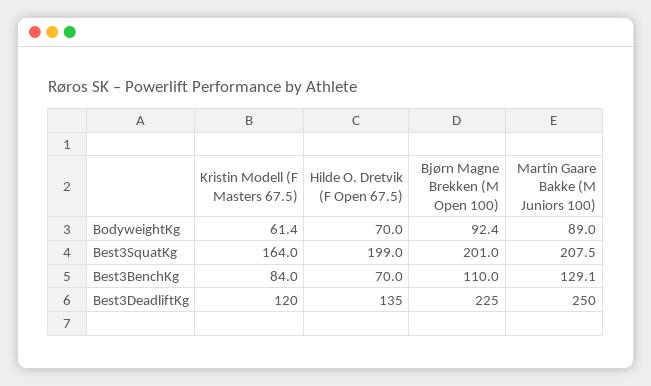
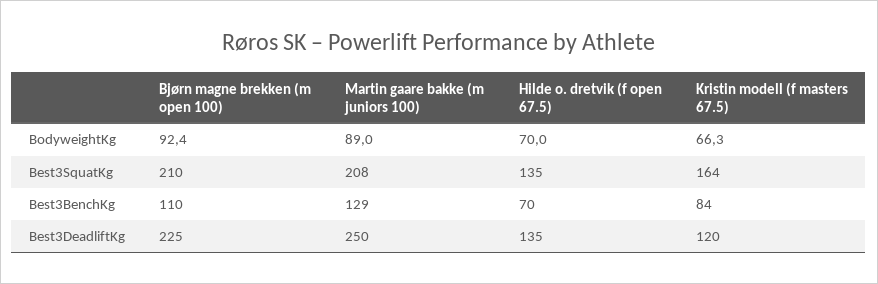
  {
    "Kristin Modell (F Masters 67.5)": {
-     "BodyweightKg": 61.4,
+     "BodyweightKg": 66.3,
      "Best3SquatKg": 164,
      "Best3BenchKg": 84,
      "Best3DeadliftKg": 120
    },
    "Hilde O. Dretvik (F Open 67.5)": {
      "BodyweightKg": 70,
-     "Best3SquatKg": 199,
+     "Best3SquatKg": 135,
      "Best3BenchKg": 70,
      "Best3DeadliftKg": 135
    },
    "Bjørn Magne Brekken (M Open 100)": {
      "BodyweightKg": 92.4,
-     "Best3SquatKg": 201,
+     "Best3SquatKg": 210,
      "Best3BenchKg": 110,
      "Best3DeadliftKg": 225
    },
    "Martin Gaare Bakke (M Juniors 100)": {
      "BodyweightKg": 89,
      "Best3SquatKg": 207.5,
      "Best3BenchKg": 129.1,
      "Best3DeadliftKg": 250
    }
  }

